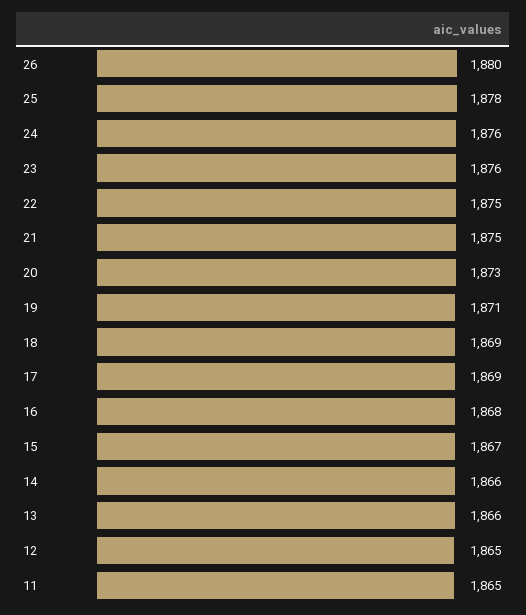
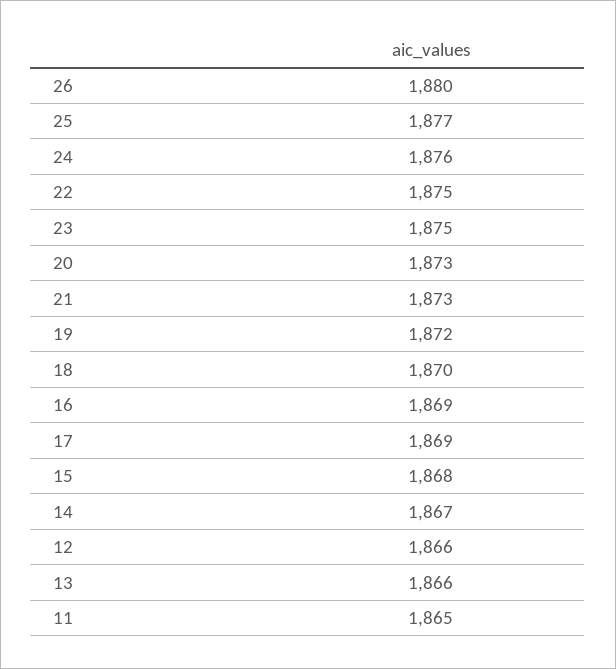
  {
    "26": 1880,
-   "25": 1878,
+   "25": 1877,
    "24": 1876,
-   "23": 1876,
+   "23": 1875,
    "22": 1875,
-   "21": 1875,
+   "21": 1873,
    "20": 1873,
-   "19": 1871,
+   "19": 1872,
-   "18": 1869,
+   "18": 1870,
    "17": 1869,
-   "16": 1868,
+   "16": 1869,
-   "15": 1867,
+   "15": 1868,
-   "14": 1866,
+   "14": 1867,
    "13": 1866,
-   "12": 1865,
+   "12": 1866,
    "11": 1865
  }

